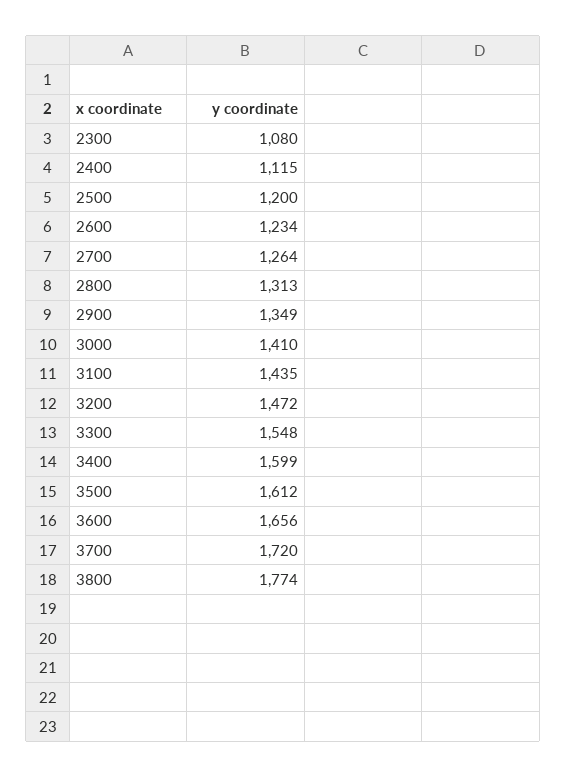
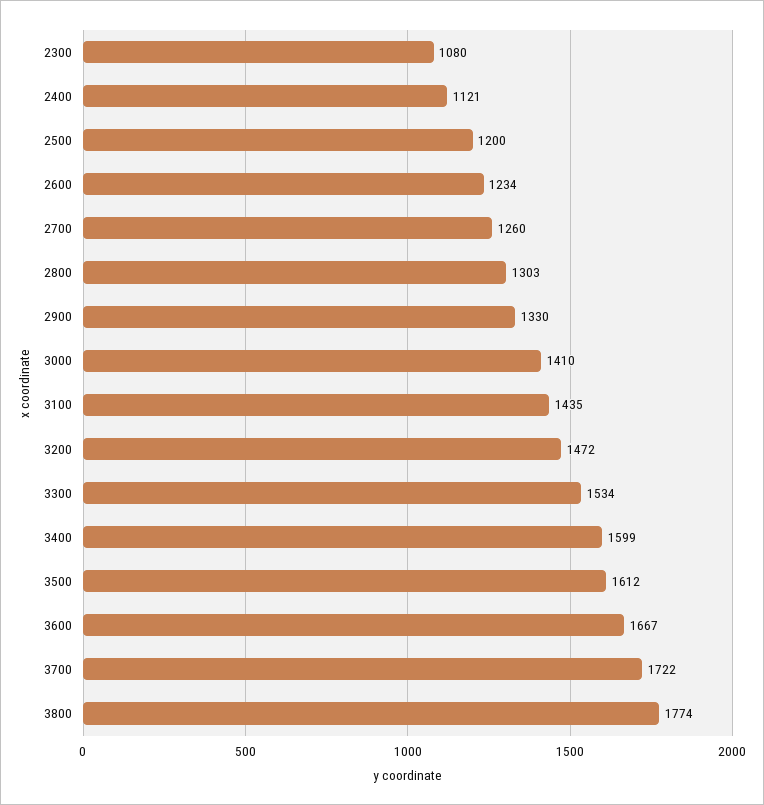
  {
    "2300": 1080,
-   "2400": 1115,
+   "2400": 1121,
    "2500": 1200,
    "2600": 1234,
-   "2700": 1264,
+   "2700": 1260,
-   "2800": 1313,
+   "2800": 1303,
-   "2900": 1349,
+   "2900": 1330,
    "3000": 1410,
    "3100": 1435,
    "3200": 1472,
-   "3300": 1548,
+   "3300": 1534,
    "3400": 1599,
    "3500": 1612,
-   "3600": 1656,
+   "3600": 1667,
-   "3700": 1720,
+   "3700": 1722,
    "3800": 1774
  }

